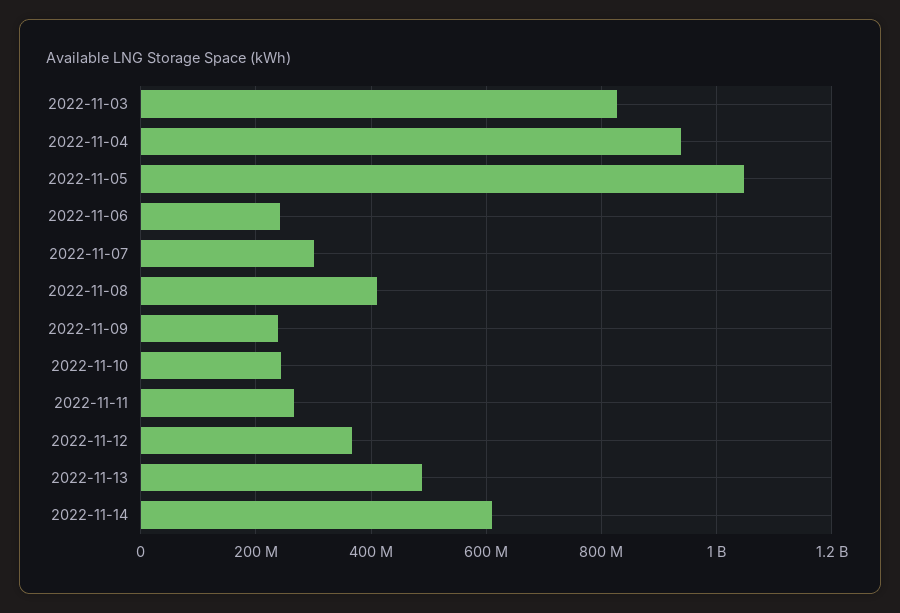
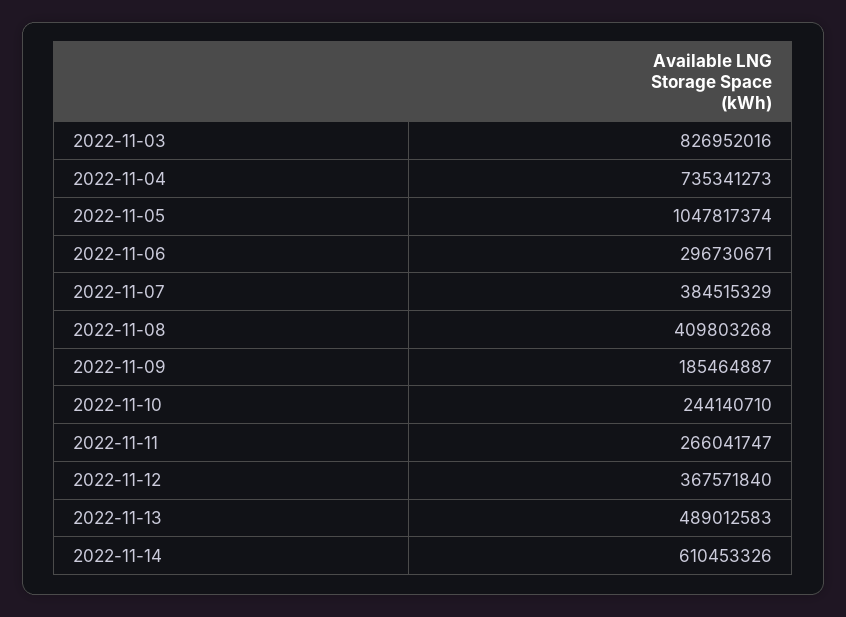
  {
    "2022-11-03": 826952016,
-   "2022-11-04": 940000000,
+   "2022-11-04": 735341273,
    "2022-11-05": 1047817374,
-   "2022-11-06": 240000000,
+   "2022-11-06": 296730671,
-   "2022-11-07": 300000000,
+   "2022-11-07": 384515329,
    "2022-11-08": 409803268,
-   "2022-11-09": 240000000,
+   "2022-11-09": 185464887,
    "2022-11-10": 244140710,
    "2022-11-11": 266041747,
    "2022-11-12": 367571840,
    "2022-11-13": 489012583,
    "2022-11-14": 610453326
  }

